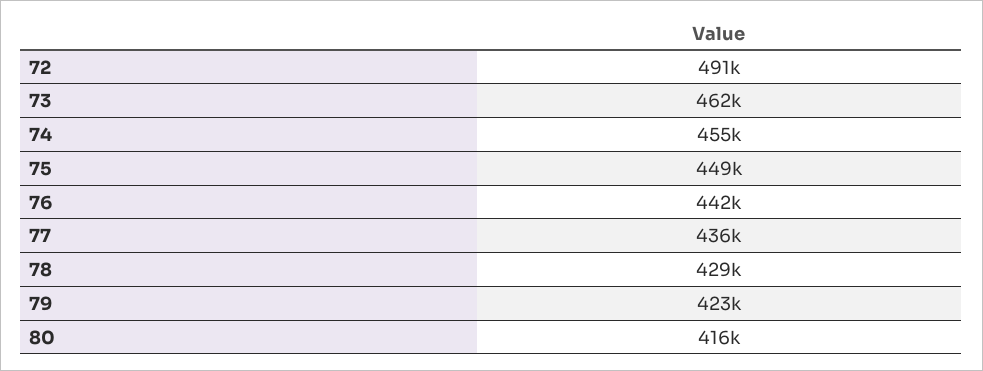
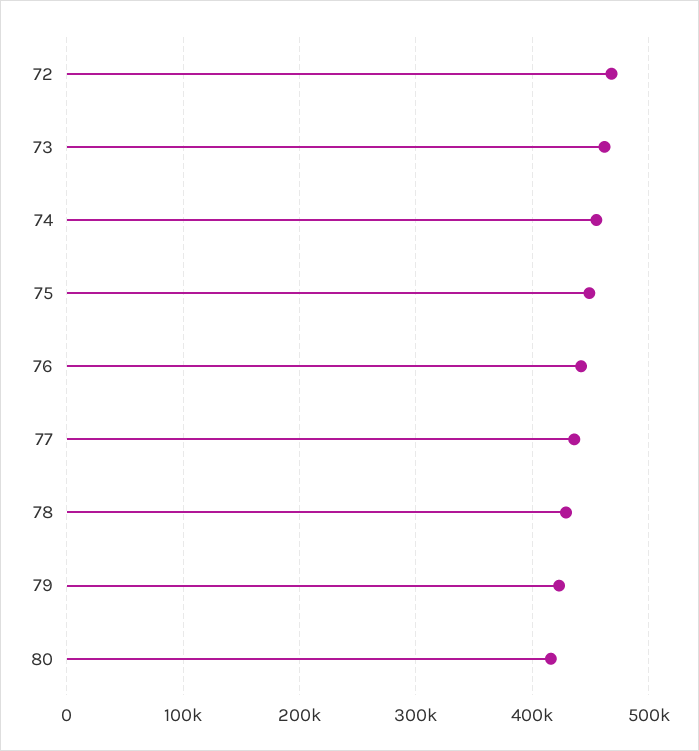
  {
-   "72": 491000,
+   "72": 470000,
    "73": 462000,
    "74": 455000,
    "75": 449000,
    "76": 442000,
    "77": 436000,
    "78": 429000,
    "79": 423000,
    "80": 416000
  }

